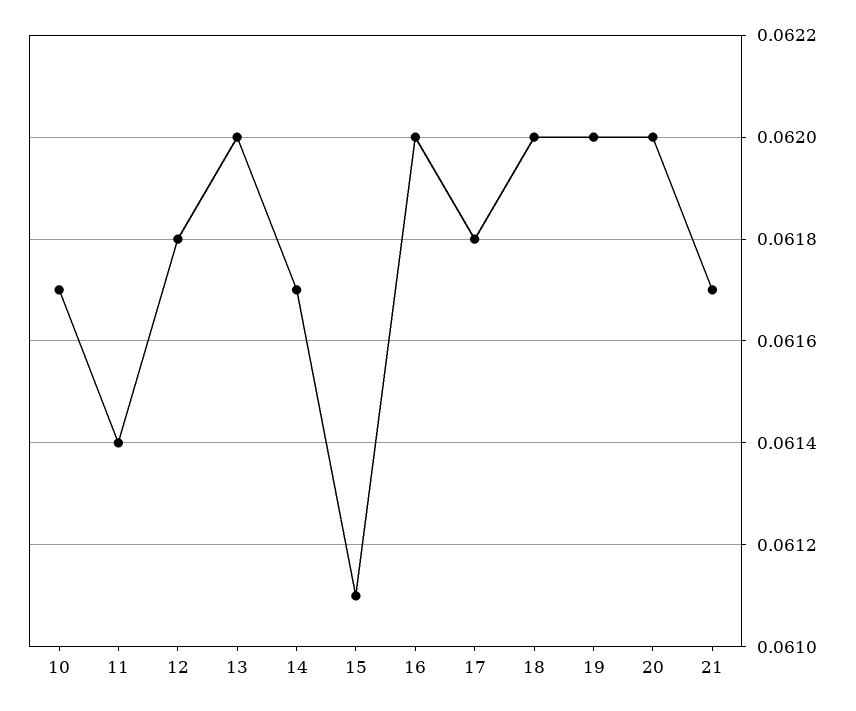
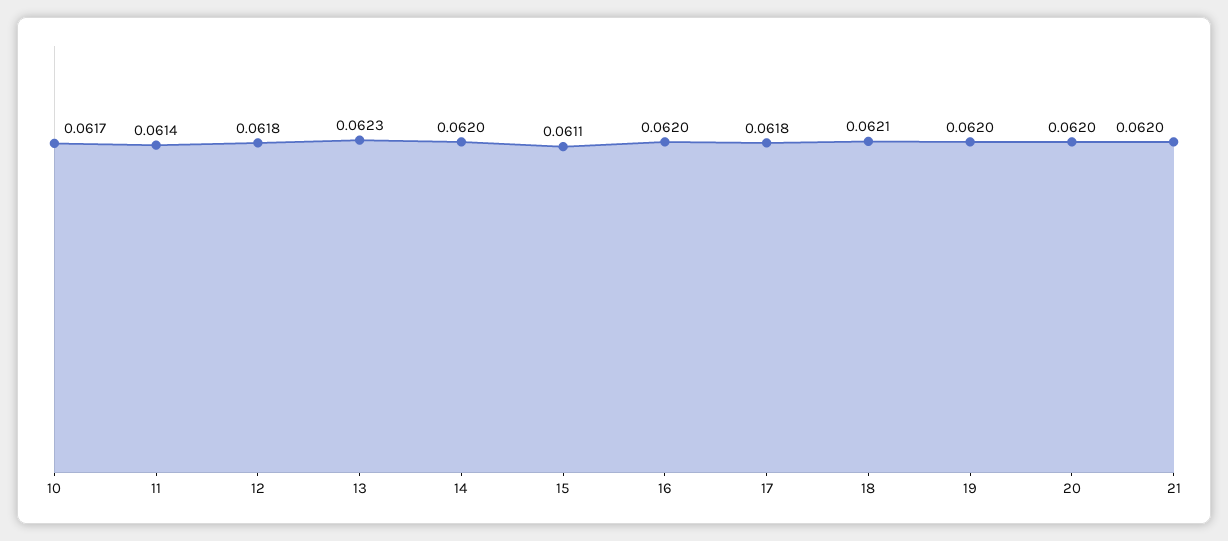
  {
    "10": 0.0617,
    "11": 0.0614,
    "12": 0.0618,
-   "13": 0.062,
+   "13": 0.0623,
-   "14": 0.0617,
+   "14": 0.062,
    "15": 0.0611,
    "16": 0.062,
    "17": 0.0618,
-   "18": 0.062,
+   "18": 0.0621,
    "19": 0.062,
    "20": 0.062,
-   "21": 0.0617
+   "21": 0.062
  }

